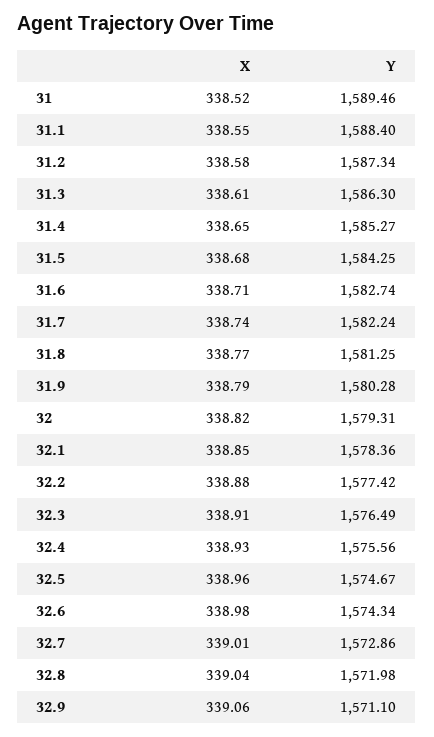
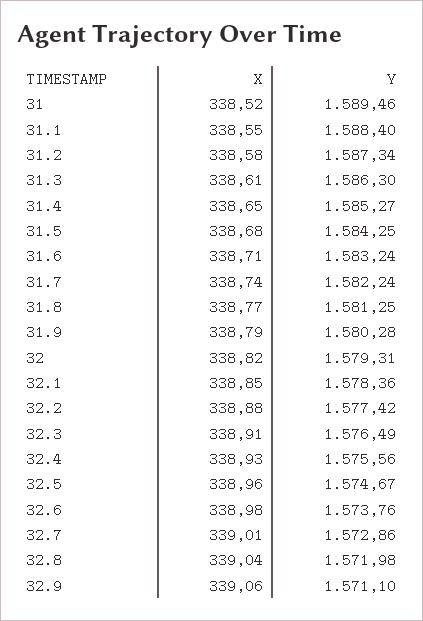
  {
    "X": {
      "31": 338.52,
      "31.1": 338.55,
      "31.2": 338.58,
      "31.3": 338.61,
      "31.4": 338.65,
      "31.5": 338.68,
      "31.6": 338.71,
      "31.7": 338.74,
      "31.8": 338.77,
      "31.9": 338.79,
      "32": 338.82,
      "32.1": 338.85,
      "32.2": 338.88,
      "32.3": 338.91,
      "32.4": 338.93,
      "32.5": 338.96,
      "32.6": 338.98,
      "32.7": 339.01,
      "32.8": 339.04,
      "32.9": 339.06
    },
    "Y": {
      "31": 1589.46,
      "31.1": 1588.4,
      "31.2": 1587.34,
      "31.3": 1586.3,
      "31.4": 1585.27,
      "31.5": 1584.25,
-     "31.6": 1582.74,
+     "31.6": 1583.24,
      "31.7": 1582.24,
      "31.8": 1581.25,
      "31.9": 1580.28,
      "32": 1579.31,
      "32.1": 1578.36,
      "32.2": 1577.42,
      "32.3": 1576.49,
      "32.4": 1575.56,
      "32.5": 1574.67,
-     "32.6": 1574.34,
+     "32.6": 1573.76,
      "32.7": 1572.86,
      "32.8": 1571.98,
      "32.9": 1571.1
    }
  }

